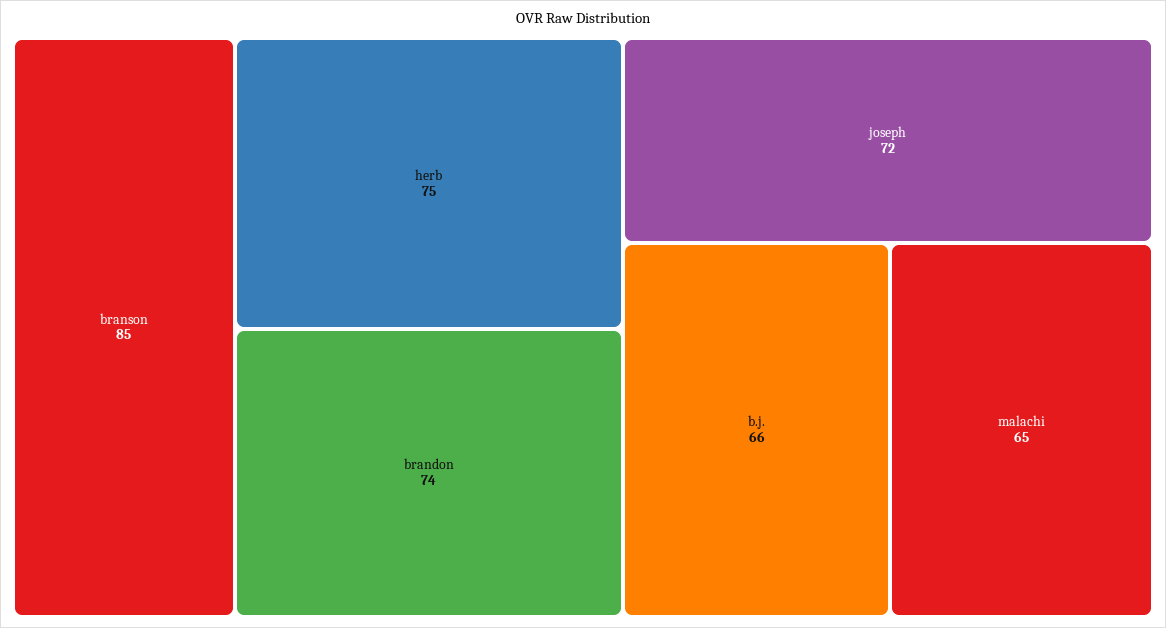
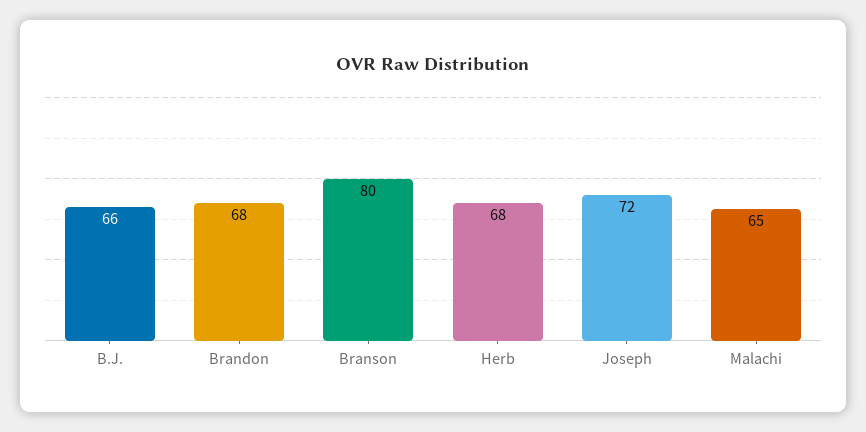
  {
-   "branson": 85,
+   "branson": 80,
-   "herb": 75,
+   "herb": 68,
-   "brandon": 74,
+   "brandon": 68,
    "joseph": 72,
    "b.j.": 66,
    "malachi": 65
  }

